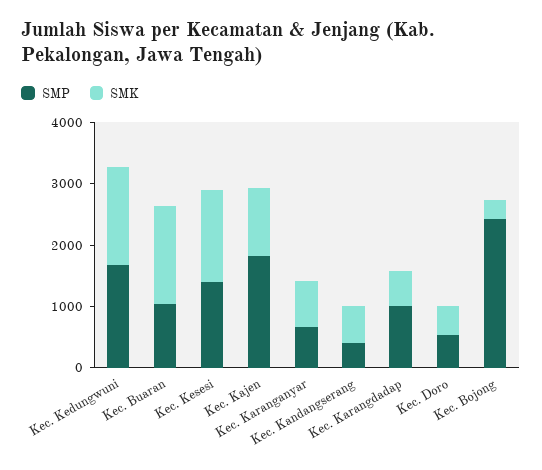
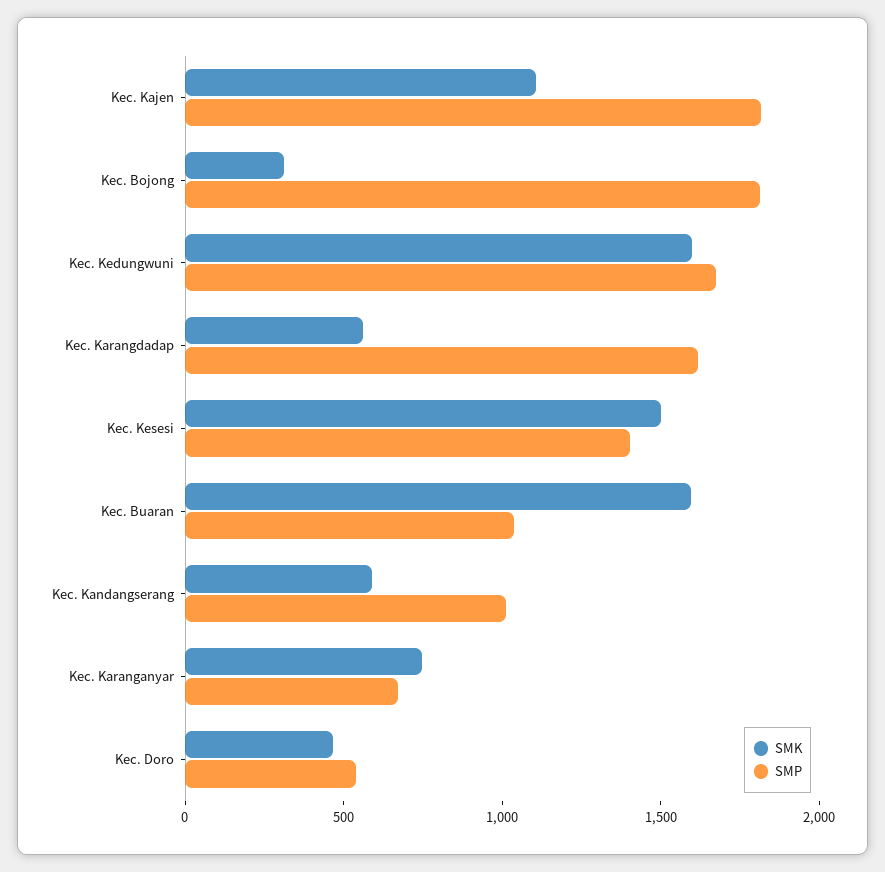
  {
    "SMP": {
      "Kec. Kedungwuni": 1700,
      "Kec. Buaran": 1000,
      "Kec. Kesesi": 1400,
      "Kec. Kajen": 1800,
      "Kec. Karanganyar": 700,
-     "Kec. Kandangserang": 400,
+     "Kec. Kandangserang": 1000,
-     "Kec. Karangdadap": 1000,
+     "Kec. Karangdadap": 1600,
      "Kec. Doro": 500,
-     "Kec. Bojong": 2400
+     "Kec. Bojong": 1800
    },
    "SMK": {
      "Kec. Kedungwuni": 1600,
      "Kec. Buaran": 1600,
      "Kec. Kesesi": 1500,
      "Kec. Kajen": 1100,
      "Kec. Karanganyar": 700,
      "Kec. Kandangserang": 600,
      "Kec. Karangdadap": 600,
      "Kec. Doro": 500,
      "Kec. Bojong": 300
    }
  }

